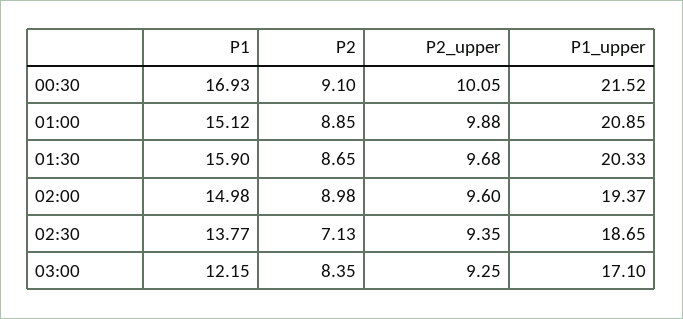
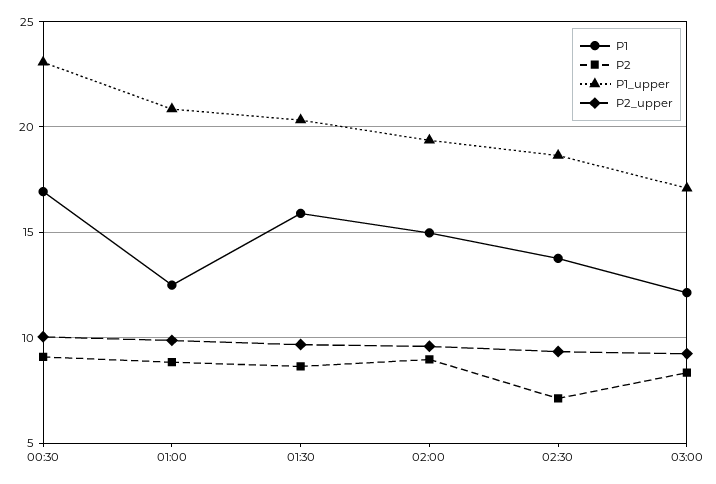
  {
    "P1": {
      "00:30": 16.93,
-     "01:00": 15.12,
+     "01:00": 12.5,
      "01:30": 15.9,
      "02:00": 14.98,
      "02:30": 13.77,
      "03:00": 12.15
    },
    "P2": {
      "00:30": 9.1,
      "01:00": 8.85,
      "01:30": 8.65,
      "02:00": 8.98,
      "02:30": 7.13,
      "03:00": 8.35
    },
    "P2_upper": {
      "00:30": 10.05,
      "01:00": 9.88,
      "01:30": 9.68,
      "02:00": 9.6,
      "02:30": 9.35,
      "03:00": 9.25
    },
    "P1_upper": {
-     "00:30": 21.52,
+     "00:30": 23,
      "01:00": 20.85,
      "01:30": 20.33,
      "02:00": 19.37,
      "02:30": 18.65,
      "03:00": 17.1
    }
  }

